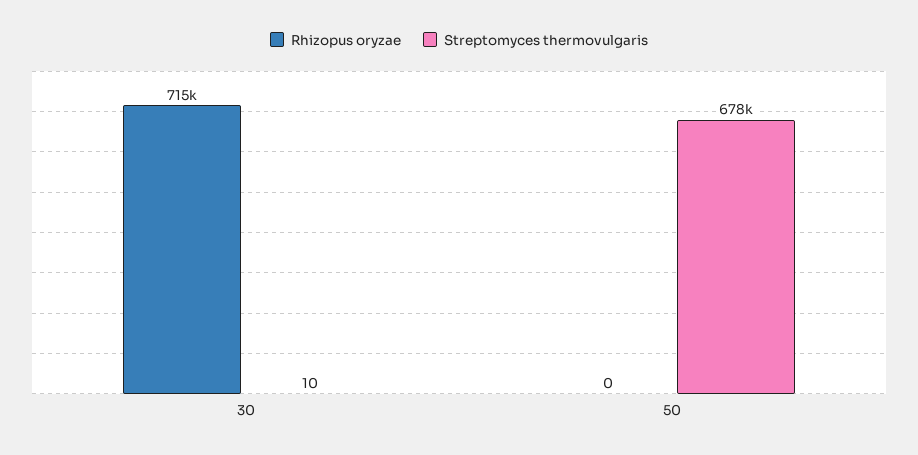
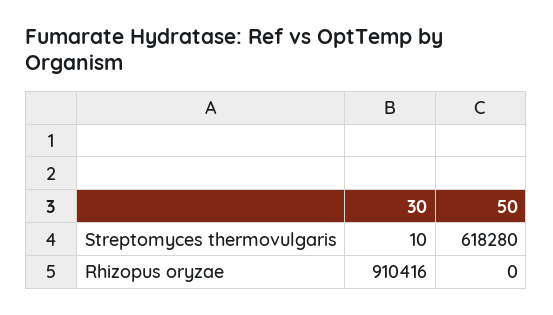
  {
    "Rhizopus oryzae": {
-     "30": 715000,
+     "30": 910416,
      "50": 0
    },
    "Streptomyces thermovulgaris": {
      "30": 10,
-     "50": 678000
+     "50": 618280
    }
  }

